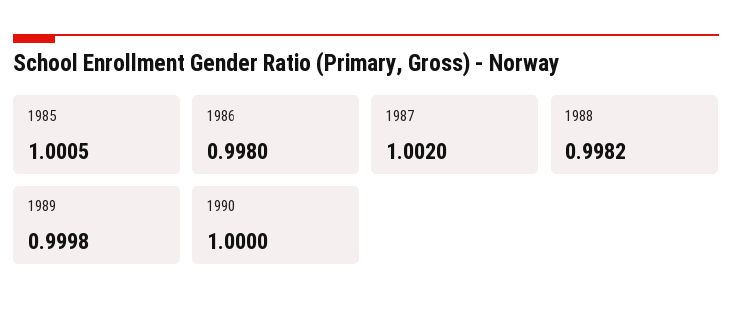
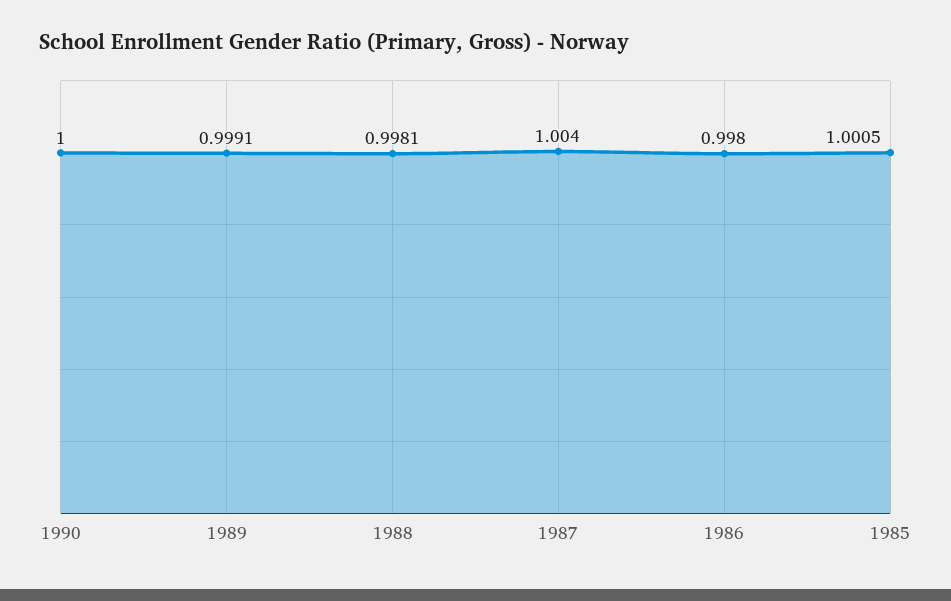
  {
    "1985": 1.0005,
    "1986": 0.998,
-   "1987": 1.002,
+   "1987": 1.004,
-   "1988": 0.9982,
+   "1988": 0.9981,
-   "1989": 0.9998,
+   "1989": 0.9991,
    "1990": 1
  }

